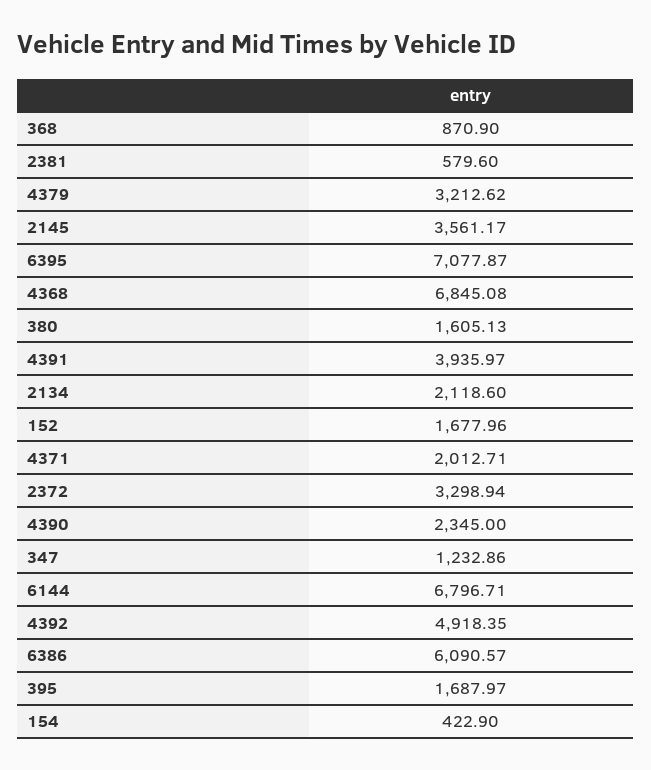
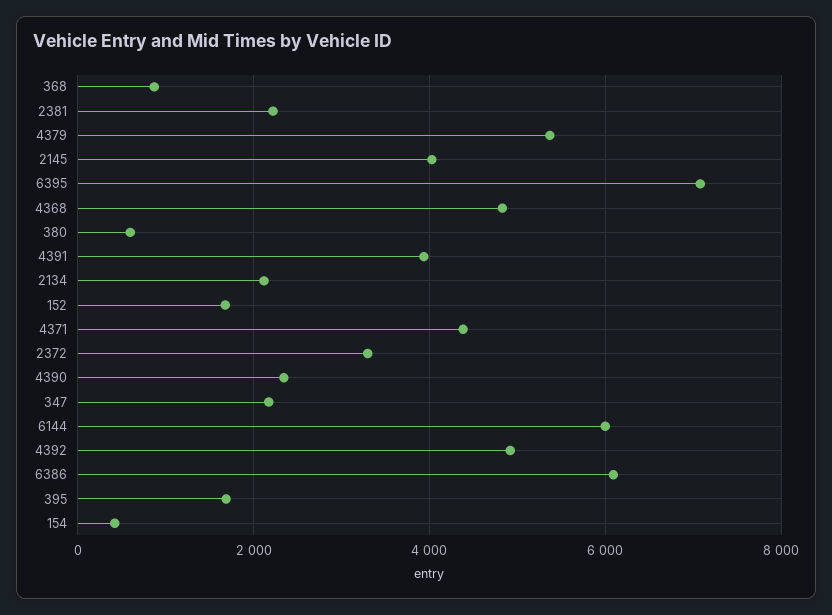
  {
    "368": 870.9,
-   "2381": 579.6,
+   "2381": 2200,
-   "4379": 3212.62,
+   "4379": 5400,
-   "2145": 3561.17,
+   "2145": 4000,
    "6395": 7077.87,
-   "4368": 6845.08,
+   "4368": 4800,
-   "380": 1605.13,
+   "380": 600,
    "4391": 3935.97,
    "2134": 2118.6,
    "152": 1677.96,
-   "4371": 2012.71,
+   "4371": 4400,
    "2372": 3298.94,
    "4390": 2345,
-   "347": 1232.86,
+   "347": 2200,
-   "6144": 6796.71,
+   "6144": 6000,
    "4392": 4918.35,
    "6386": 6090.57,
    "395": 1687.97,
    "154": 422.9
  }

